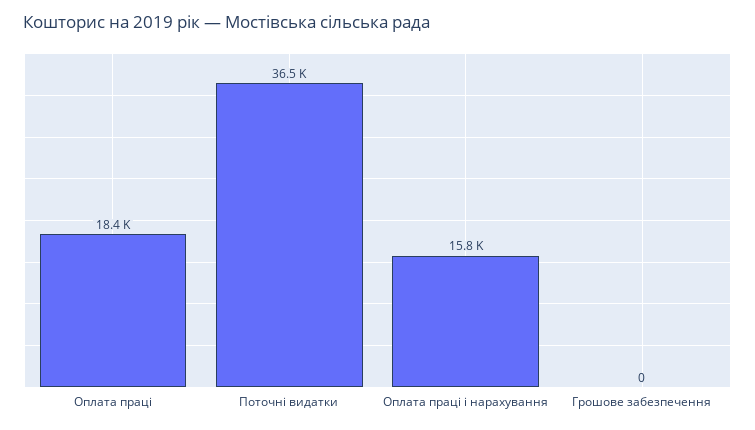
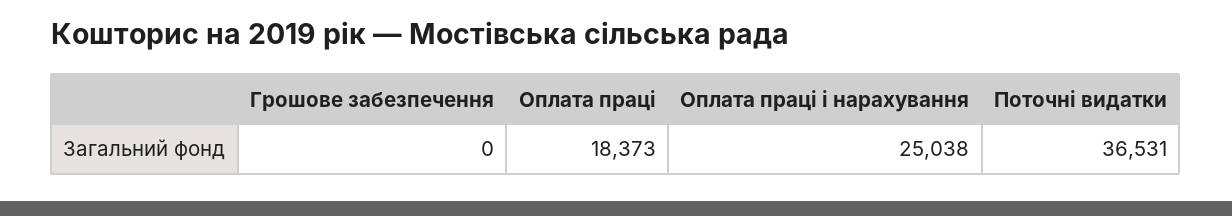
  {
    "Оплата праці": 18373,
    "Поточні видатки": 36531,
-   "Оплата праці і нарахування": 15800,
+   "Оплата праці і нарахування": 25038,
    "Грошове забезпечення": 0
  }

